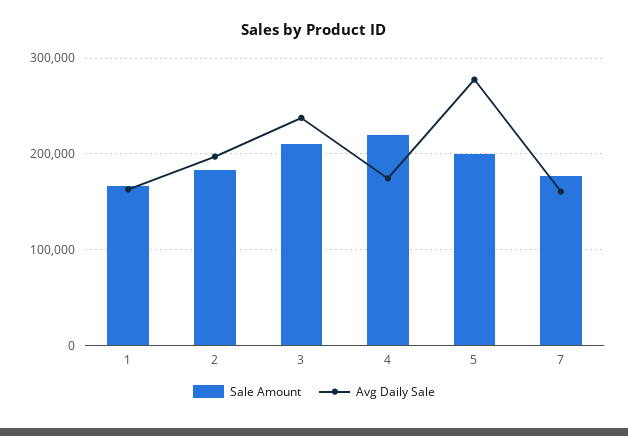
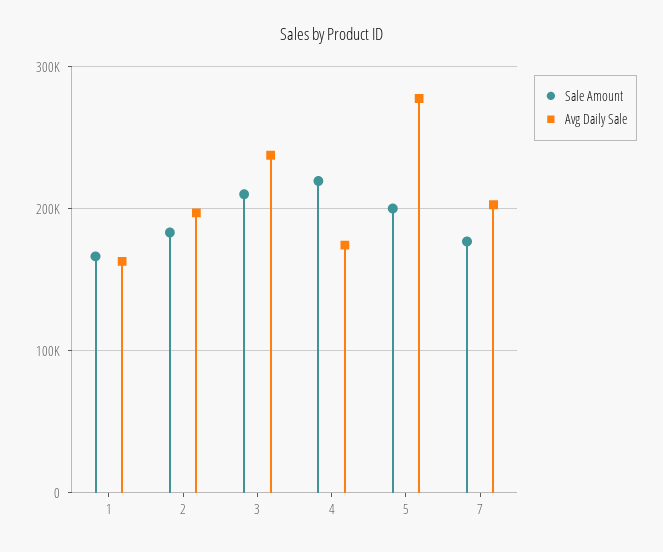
  {
    "Sale Amount": {
      "1": 170000,
      "2": 180000,
      "3": 210000,
      "4": 220000,
      "5": 200000,
      "7": 180000
    },
    "Avg Daily Sale": {
      "1": 160000,
      "2": 200000,
      "3": 240000,
      "4": 170000,
      "5": 280000,
-     "7": 160000
+     "7": 200000
    }
  }

